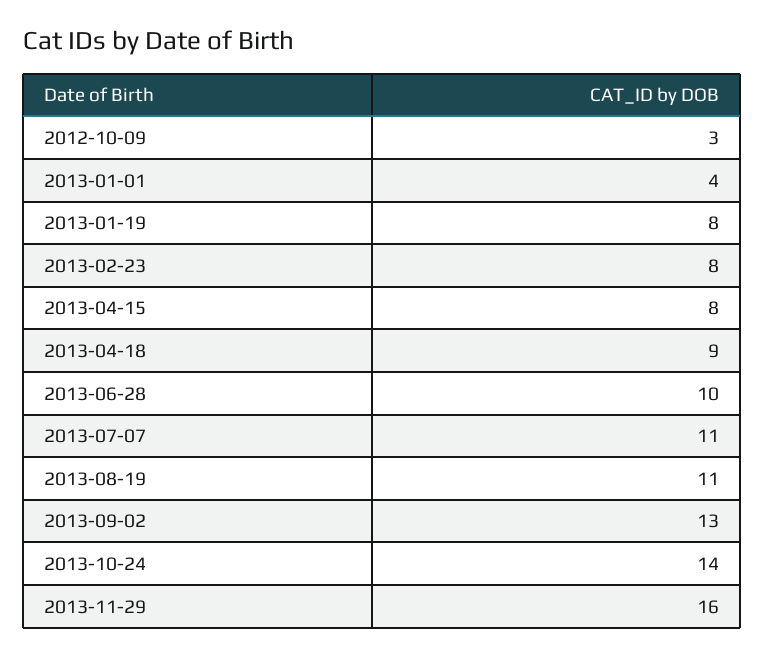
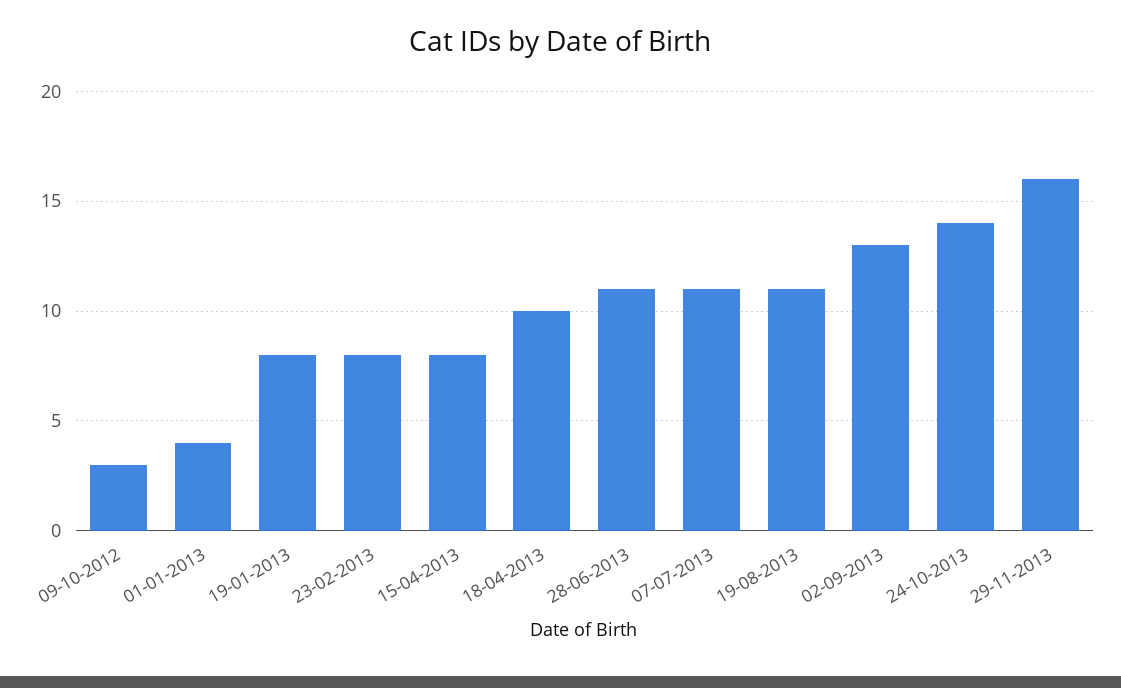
  {
    "2012-10-09": 3,
    "2013-01-01": 4,
    "2013-01-19": 8,
    "2013-02-23": 8,
    "2013-04-15": 8,
-   "2013-04-18": 9,
+   "2013-04-18": 10,
-   "2013-06-28": 10,
+   "2013-06-28": 11,
    "2013-07-07": 11,
    "2013-08-19": 11,
    "2013-09-02": 13,
    "2013-10-24": 14,
    "2013-11-29": 16
  }

